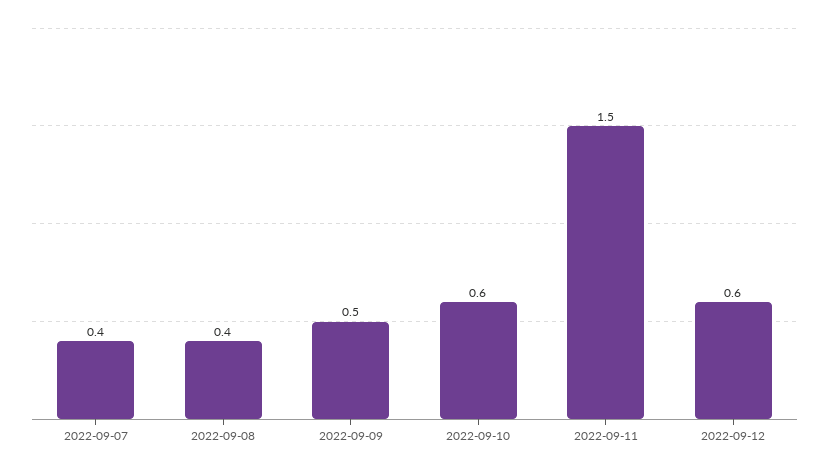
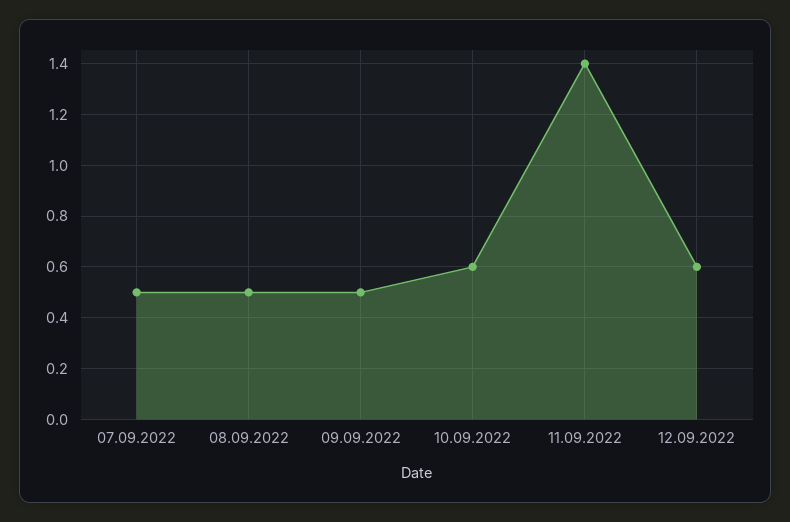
  {
-   "2022-09-07": 0.4,
+   "2022-09-07": 0.5,
-   "2022-09-08": 0.4,
+   "2022-09-08": 0.5,
    "2022-09-09": 0.5,
    "2022-09-10": 0.6,
-   "2022-09-11": 1.5,
+   "2022-09-11": 1.4,
    "2022-09-12": 0.6
  }

